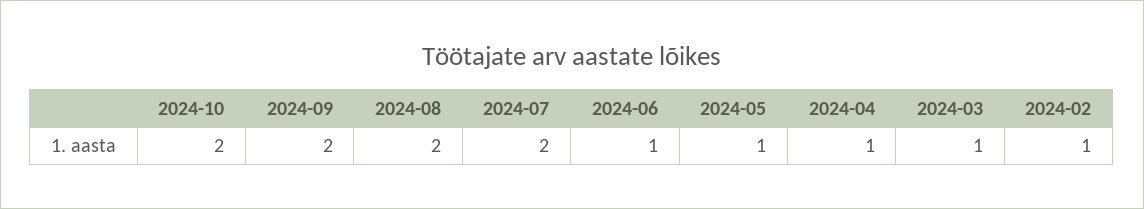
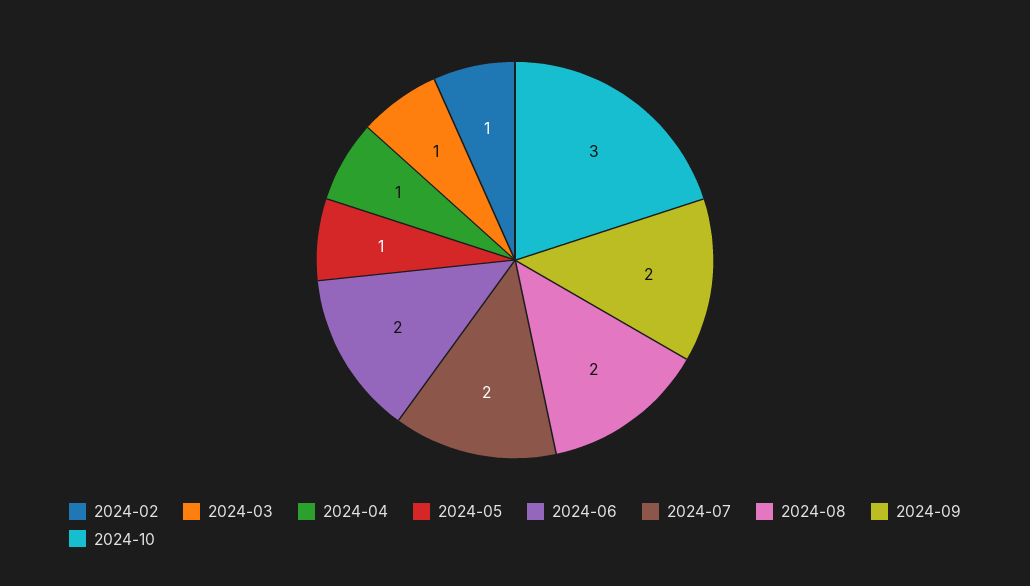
  {
-   "2024-10": 2,
+   "2024-10": 3,
    "2024-09": 2,
    "2024-08": 2,
    "2024-07": 2,
-   "2024-06": 1,
+   "2024-06": 2,
    "2024-05": 1,
    "2024-04": 1,
    "2024-03": 1,
    "2024-02": 1
  }

